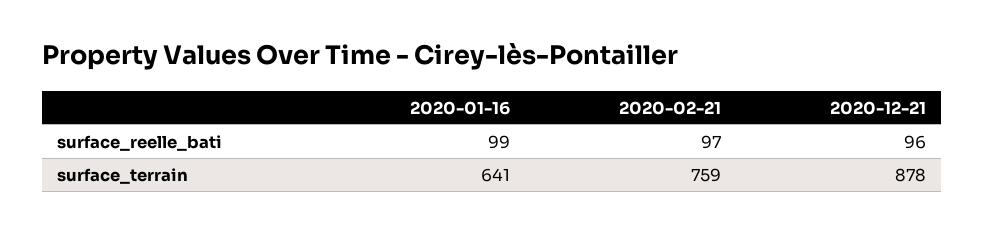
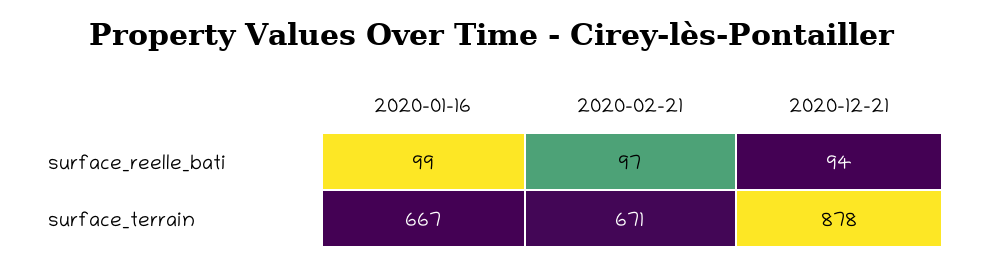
  {
    "2020-01-16": {
      "surface_reelle_bati": 99,
-     "surface_terrain": 641
+     "surface_terrain": 667
    },
    "2020-02-21": {
      "surface_reelle_bati": 97,
-     "surface_terrain": 759
+     "surface_terrain": 671
    },
    "2020-12-21": {
-     "surface_reelle_bati": 96,
+     "surface_reelle_bati": 94,
      "surface_terrain": 878
    }
  }

